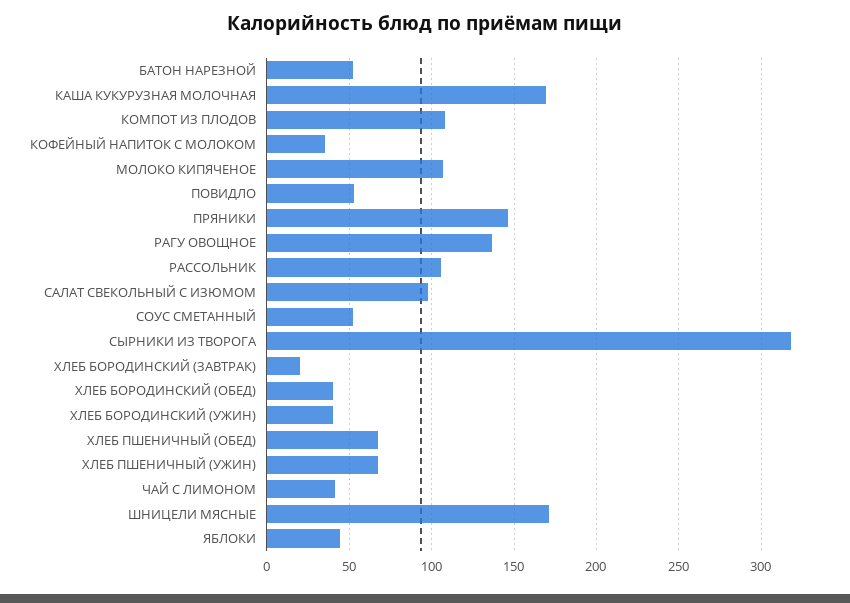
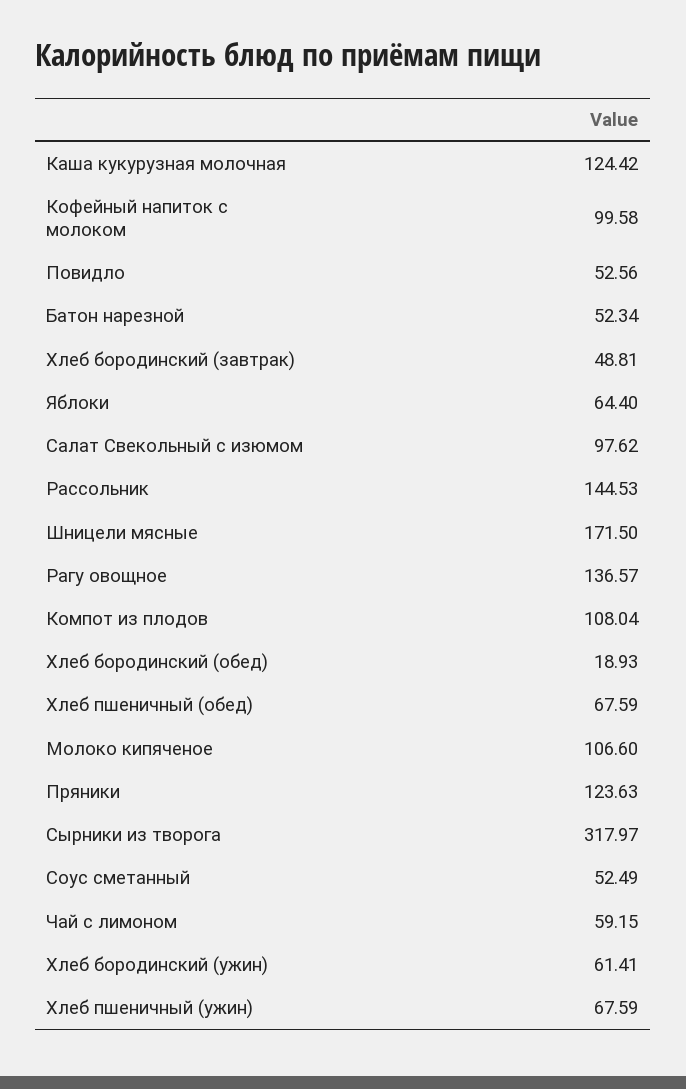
  {
    "БАТОН НАРЕЗНОЙ": 52.34,
-   "КАША КУКУРУЗНАЯ МОЛОЧНАЯ": 170,
+   "КАША КУКУРУЗНАЯ МОЛОЧНАЯ": 124.42,
    "КОМПОТ ИЗ ПЛОДОВ": 108.04,
-   "КОФЕЙНЫЙ НАПИТОК С МОЛОКОМ": 35,
+   "КОФЕЙНЫЙ НАПИТОК С МОЛОКОМ": 99.58,
    "МОЛОКО КИПЯЧЕНОЕ": 106.6,
    "ПОВИДЛО": 52.56,
-   "ПРЯНИКИ": 145,
+   "ПРЯНИКИ": 123.63,
    "РАГУ ОВОЩНОЕ": 136.57,
-   "РАССОЛЬНИК": 105,
+   "РАССОЛЬНИК": 144.53,
    "САЛАТ СВЕКОЛЬНЫЙ С ИЗЮМОМ": 97.62,
    "СОУС СМЕТАННЫЙ": 52.49,
    "СЫРНИКИ ИЗ ТВОРОГА": 317.97,
-   "ХЛЕБ БОРОДИНСКИЙ (ЗАВТРАК)": 20,
+   "ХЛЕБ БОРОДИНСКИЙ (ЗАВТРАК)": 48.81,
-   "ХЛЕБ БОРОДИНСКИЙ (ОБЕД)": 40,
+   "ХЛЕБ БОРОДИНСКИЙ (ОБЕД)": 18.93,
-   "ХЛЕБ БОРОДИНСКИЙ (УЖИН)": 40,
+   "ХЛЕБ БОРОДИНСКИЙ (УЖИН)": 61.41,
    "ХЛЕБ ПШЕНИЧНЫЙ (ОБЕД)": 67.59,
    "ХЛЕБ ПШЕНИЧНЫЙ (УЖИН)": 67.59,
-   "ЧАЙ С ЛИМОНОМ": 40,
+   "ЧАЙ С ЛИМОНОМ": 59.15,
    "ШНИЦЕЛИ МЯСНЫЕ": 171.5,
-   "ЯБЛОКИ": 45
+   "ЯБЛОКИ": 64.4
  }

